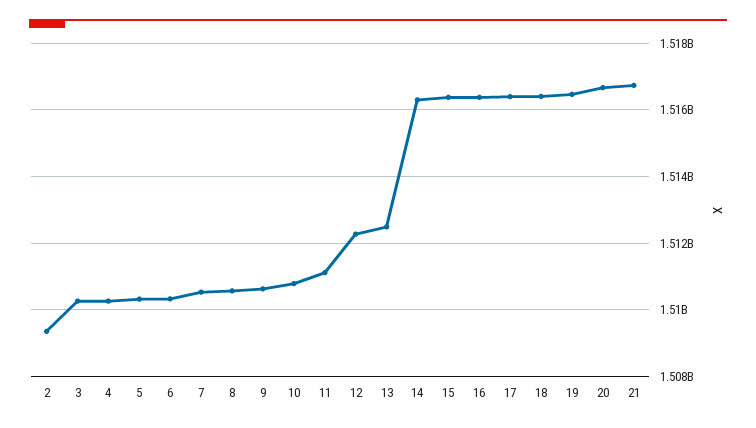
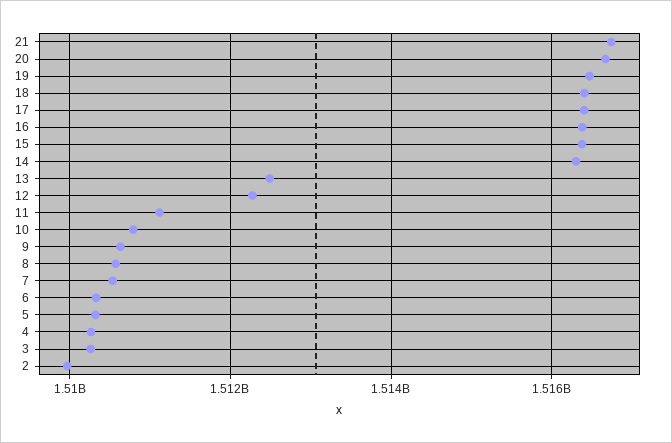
  {
-   "2": 1509400000,
+   "2": 1510000000,
    "3": 1510200000,
    "4": 1510200000,
    "5": 1510400000,
    "6": 1510400000,
    "7": 1510600000,
    "8": 1510600000,
    "9": 1510600000,
    "10": 1510800000,
    "11": 1511200000,
    "12": 1512200000,
    "13": 1512400000,
    "14": 1516200000,
    "15": 1516400000,
    "16": 1516400000,
    "17": 1516400000,
    "18": 1516400000,
    "19": 1516400000,
    "20": 1516600000,
    "21": 1516800000
  }

